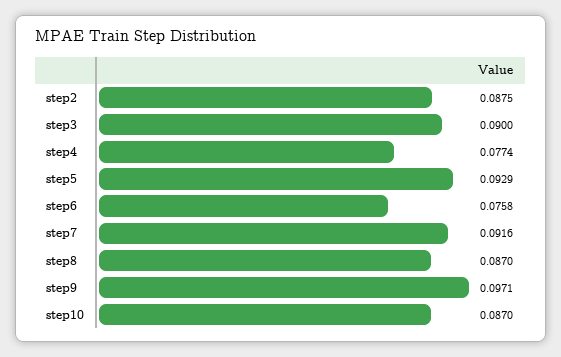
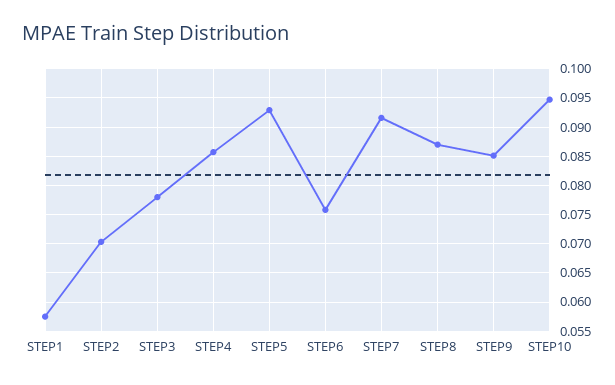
  {
-   "step2": 0.0875,
+   "step2": 0.07,
-   "step3": 0.09,
+   "step3": 0.0775,
-   "step4": 0.0774,
+   "step4": 0.085,
    "step5": 0.0929,
    "step6": 0.0758,
    "step7": 0.0916,
    "step8": 0.087,
-   "step9": 0.0971,
+   "step9": 0.085,
-   "step10": 0.087
+   "step10": 0.095,
+   "STEP1": 0.0575
  }

